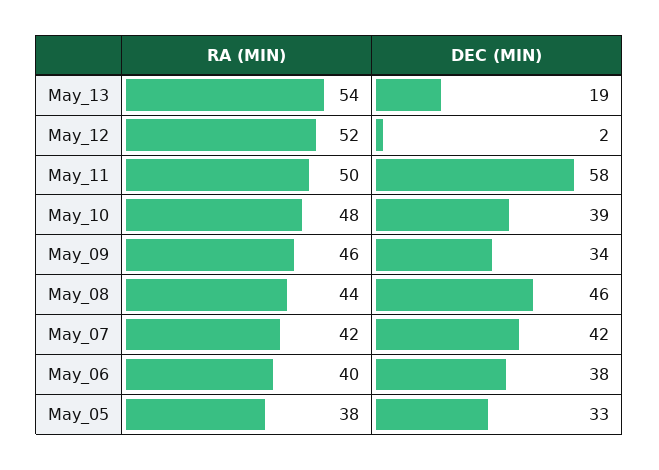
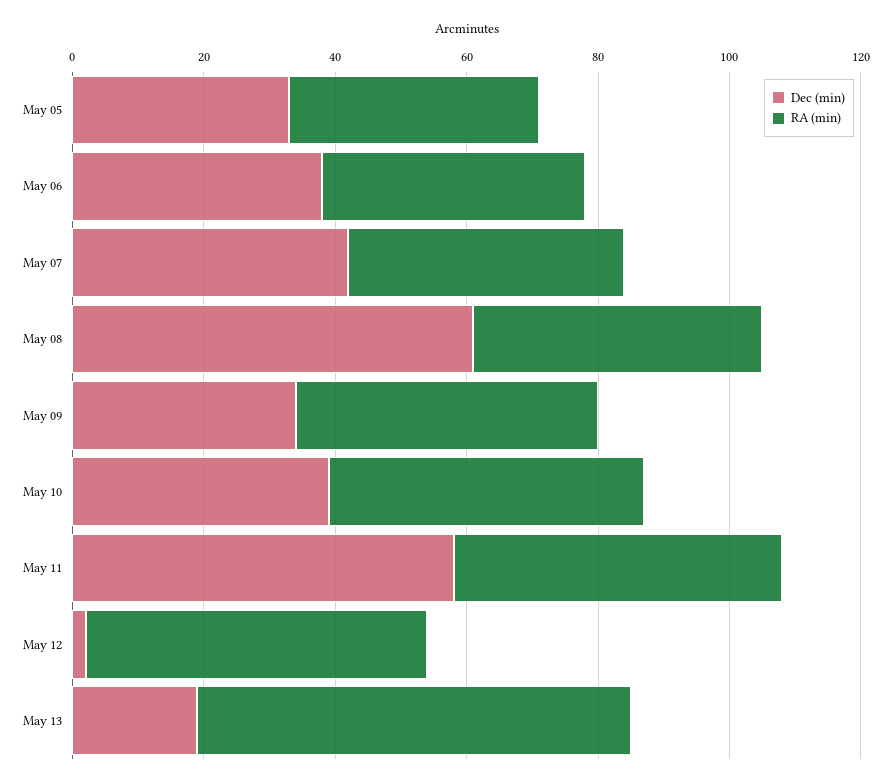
  {
    "RA (MIN)": {
-     "May_13": 54,
+     "May_13": 65,
      "May_12": 52,
      "May_11": 50,
      "May_10": 48,
      "May_09": 46,
      "May_08": 44,
      "May_07": 42,
      "May_06": 40,
      "May_05": 38
    },
    "DEC (MIN)": {
      "May_13": 19,
      "May_12": 2,
      "May_11": 58,
      "May_10": 39,
      "May_09": 34,
-     "May_08": 46,
+     "May_08": 60,
      "May_07": 42,
      "May_06": 38,
      "May_05": 33
    }
  }

